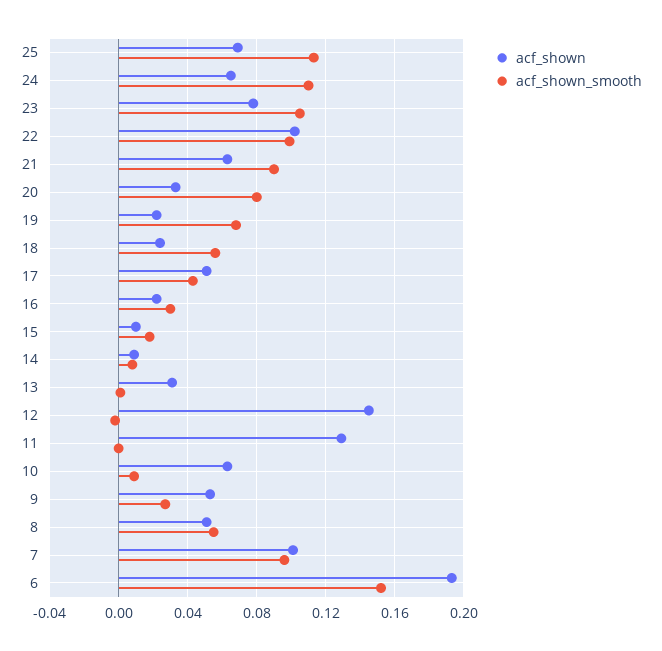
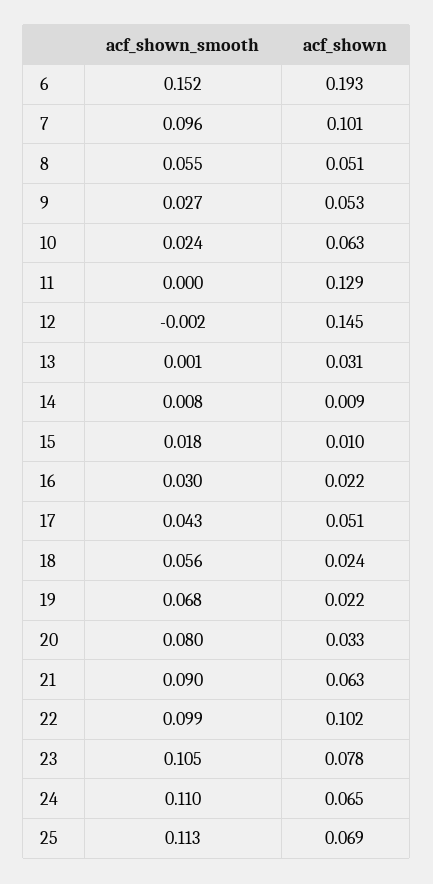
  {
    "acf_shown": {
      "25": 0.069,
      "24": 0.065,
      "23": 0.078,
      "22": 0.102,
      "21": 0.063,
      "20": 0.033,
      "19": 0.022,
      "18": 0.024,
      "17": 0.051,
      "16": 0.022,
      "15": 0.01,
      "14": 0.009,
      "13": 0.031,
      "12": 0.145,
      "11": 0.129,
      "10": 0.063,
      "9": 0.053,
      "8": 0.051,
      "7": 0.101,
      "6": 0.193
    },
    "acf_shown_smooth": {
      "25": 0.113,
      "24": 0.11,
      "23": 0.105,
      "22": 0.099,
      "21": 0.09,
      "20": 0.08,
      "19": 0.068,
      "18": 0.056,
      "17": 0.043,
      "16": 0.03,
      "15": 0.018,
      "14": 0.008,
      "13": 0.001,
      "12": -0.002,
      "11": 0,
-     "10": 0.01,
+     "10": 0.024,
      "9": 0.027,
      "8": 0.055,
      "7": 0.096,
      "6": 0.152
    }
  }

